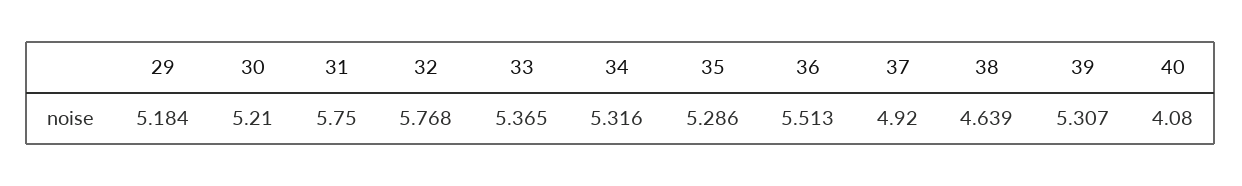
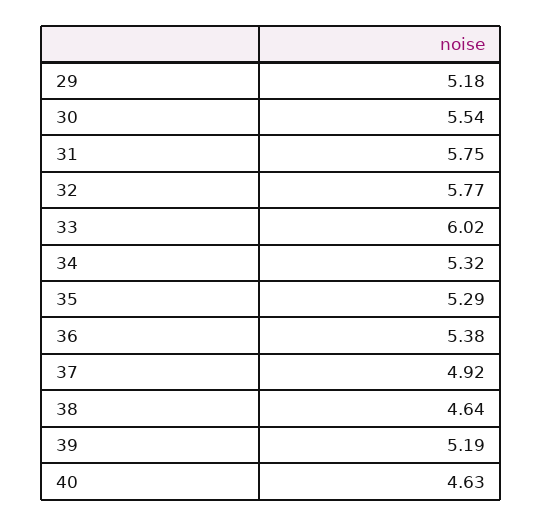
  {
    "29": 5.184,
-   "30": 5.21,
+   "30": 5.54,
    "31": 5.75,
    "32": 5.768,
-   "33": 5.365,
+   "33": 6.02,
    "34": 5.316,
    "35": 5.286,
-   "36": 5.513,
+   "36": 5.38,
    "37": 4.92,
    "38": 4.639,
-   "39": 5.307,
+   "39": 5.19,
-   "40": 4.08
+   "40": 4.63
  }

